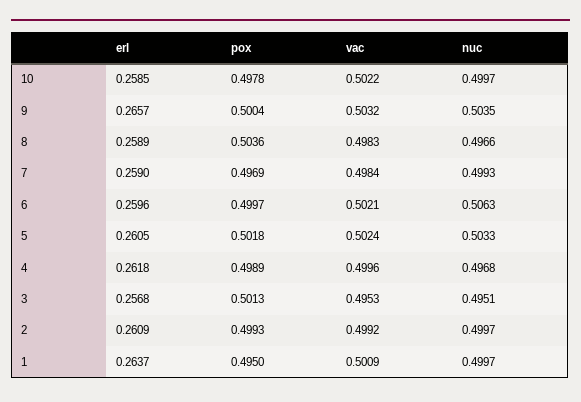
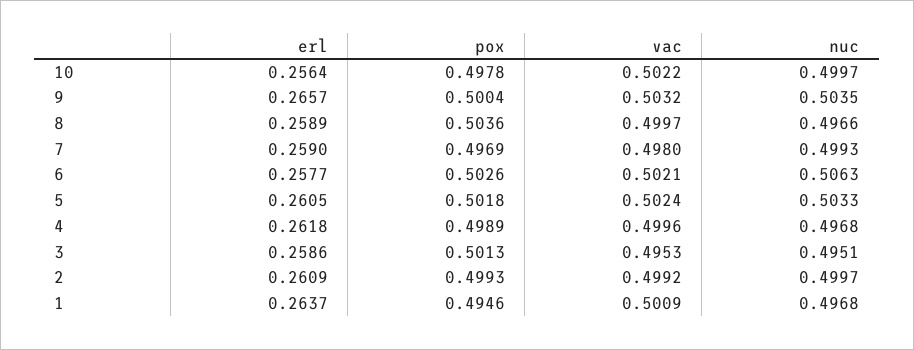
  {
    "erl": {
-     "10": 0.2585,
+     "10": 0.2564,
      "9": 0.2657,
      "8": 0.2589,
      "7": 0.259,
-     "6": 0.2596,
+     "6": 0.2577,
      "5": 0.2605,
      "4": 0.2618,
-     "3": 0.2568,
+     "3": 0.2586,
      "2": 0.2609,
      "1": 0.2637
    },
    "pox": {
      "10": 0.4978,
      "9": 0.5004,
      "8": 0.5036,
      "7": 0.4969,
-     "6": 0.4997,
+     "6": 0.5026,
      "5": 0.5018,
      "4": 0.4989,
      "3": 0.5013,
      "2": 0.4993,
-     "1": 0.495
+     "1": 0.4946
    },
    "vac": {
      "10": 0.5022,
      "9": 0.5032,
-     "8": 0.4983,
+     "8": 0.4997,
-     "7": 0.4984,
+     "7": 0.498,
      "6": 0.5021,
      "5": 0.5024,
      "4": 0.4996,
      "3": 0.4953,
      "2": 0.4992,
      "1": 0.5009
    },
    "nuc": {
      "10": 0.4997,
      "9": 0.5035,
      "8": 0.4966,
      "7": 0.4993,
      "6": 0.5063,
      "5": 0.5033,
      "4": 0.4968,
      "3": 0.4951,
      "2": 0.4997,
-     "1": 0.4997
+     "1": 0.4968
    }
  }

